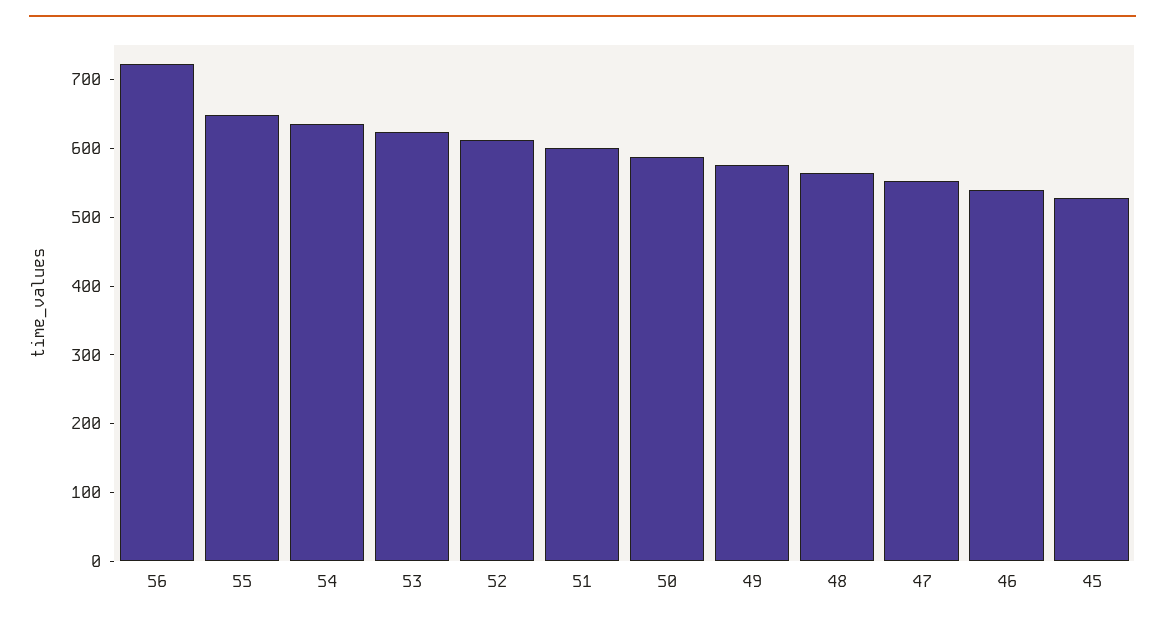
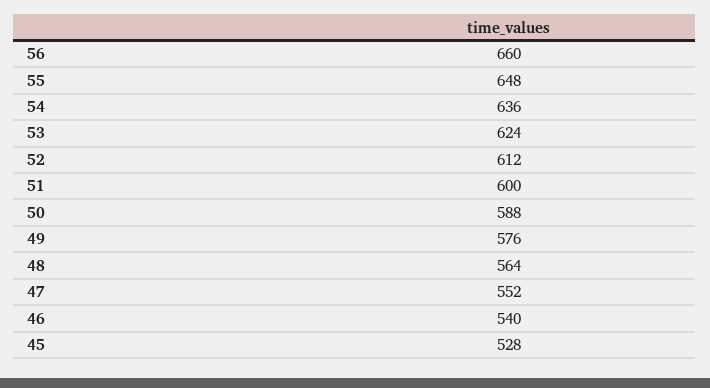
  {
-   "56": 720,
+   "56": 660,
    "55": 648,
    "54": 636,
    "53": 624,
    "52": 612,
    "51": 600,
    "50": 588,
    "49": 576,
    "48": 564,
    "47": 552,
    "46": 540,
    "45": 528
  }

